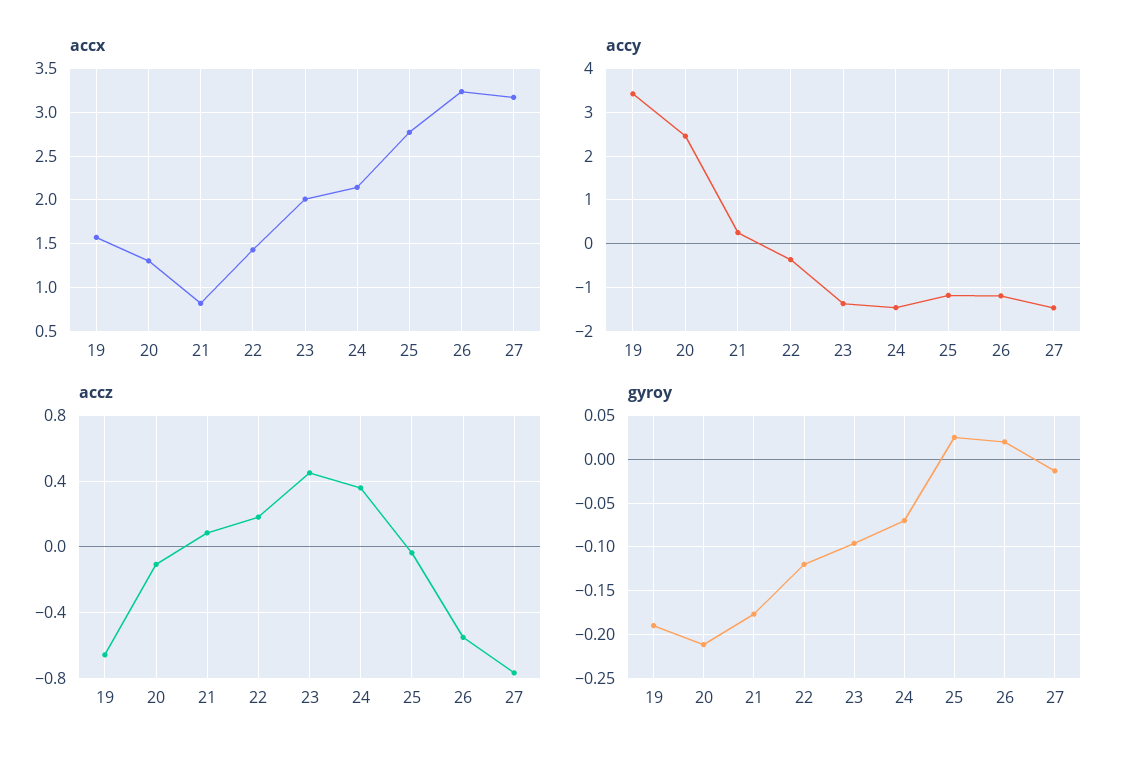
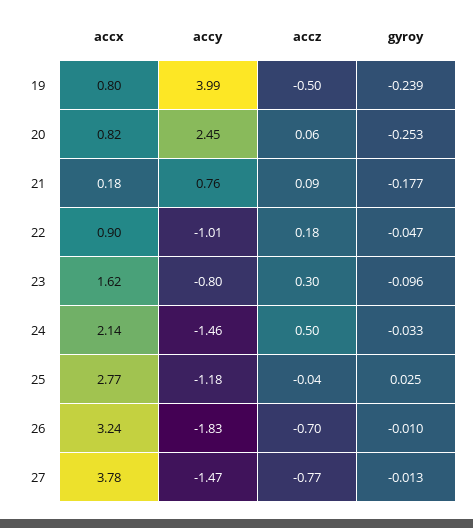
  {
    "accx": {
-     "19": 1.6,
+     "19": 0.8,
-     "20": 1.3,
+     "20": 0.82,
-     "21": 0.8,
+     "21": 0.18,
-     "22": 1.4,
+     "22": 0.9,
-     "23": 2,
+     "23": 1.62,
      "24": 2.14,
      "25": 2.77,
      "26": 3.24,
-     "27": 3.2
+     "27": 3.78
    },
    "accy": {
-     "19": 3.4,
+     "19": 3.99,
      "20": 2.45,
-     "21": 0.2,
+     "21": 0.76,
-     "22": -0.4,
+     "22": -1.01,
-     "23": -1.4,
+     "23": -0.8,
      "24": -1.46,
      "25": -1.18,
-     "26": -1.2,
+     "26": -1.83,
      "27": -1.47
    },
    "accz": {
-     "19": -0.65,
+     "19": -0.5,
-     "20": -0.1,
+     "20": 0.06,
      "21": 0.09,
      "22": 0.18,
-     "23": 0.45,
+     "23": 0.3,
-     "24": 0.35,
+     "24": 0.5,
      "25": -0.04,
-     "26": -0.55,
+     "26": -0.7,
      "27": -0.77
    },
    "gyroy": {
-     "19": -0.19,
+     "19": -0.239,
-     "20": -0.21,
+     "20": -0.253,
      "21": -0.177,
-     "22": -0.12,
+     "22": -0.047,
      "23": -0.096,
-     "24": -0.07,
+     "24": -0.033,
      "25": 0.025,
-     "26": 0.02,
+     "26": -0.01,
      "27": -0.013
    }
  }

